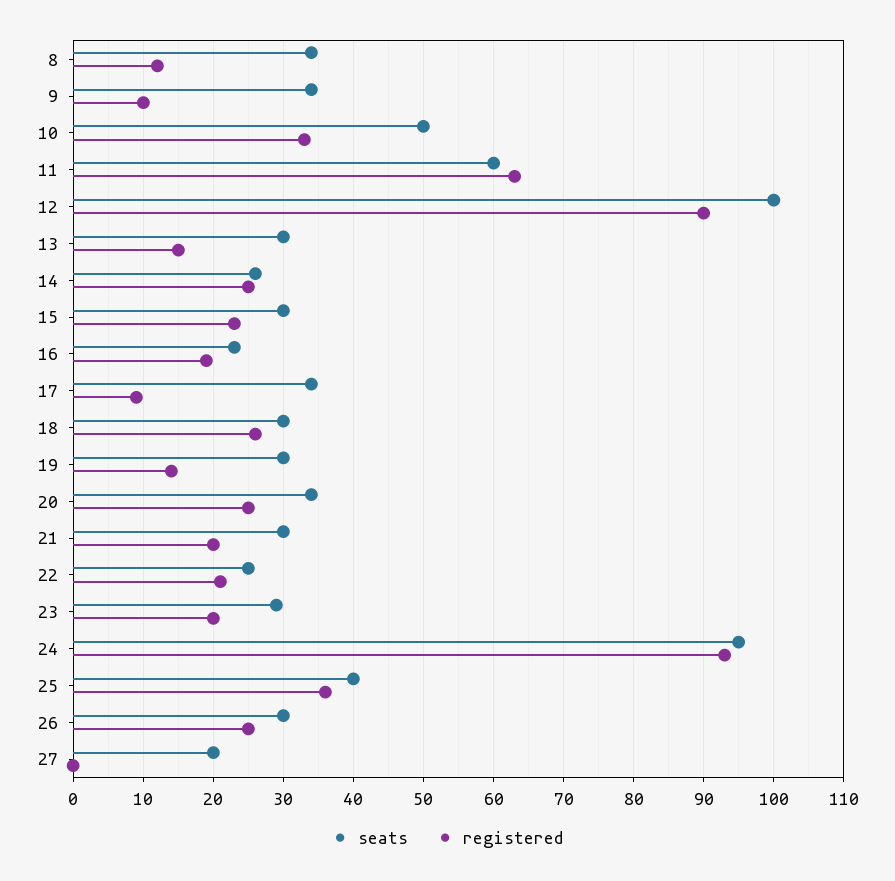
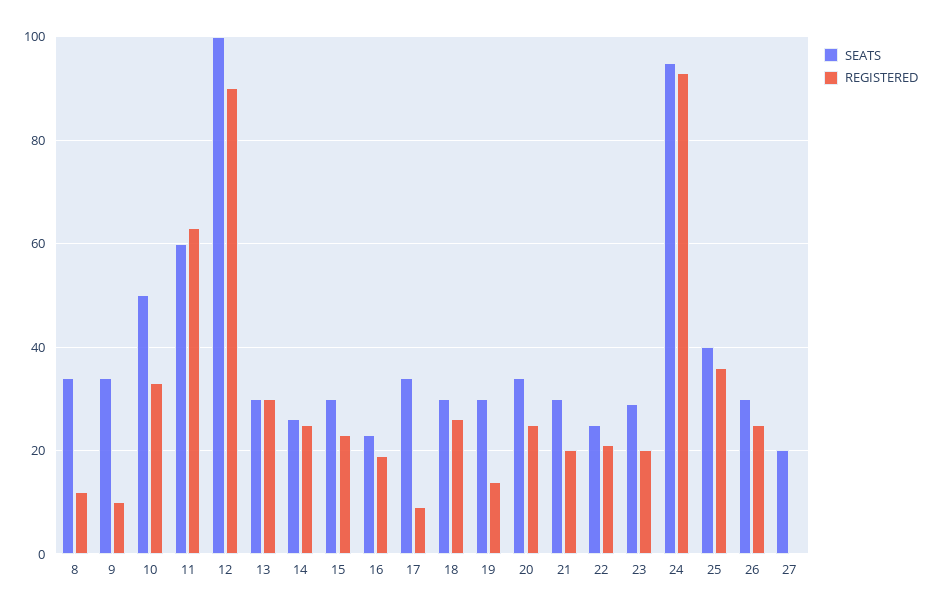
  {
    "seats": {
      "8": 34,
      "9": 34,
      "10": 50,
      "11": 60,
      "12": 100,
      "13": 30,
      "14": 26,
      "15": 30,
      "16": 23,
      "17": 34,
      "18": 30,
      "19": 30,
      "20": 34,
      "21": 30,
      "22": 25,
      "23": 29,
      "24": 95,
      "25": 40,
      "26": 30,
      "27": 20
    },
    "registered": {
      "8": 12,
      "9": 10,
      "10": 33,
      "11": 63,
      "12": 90,
-     "13": 15,
+     "13": 30,
      "14": 25,
      "15": 23,
      "16": 19,
      "17": 9,
      "18": 26,
      "19": 14,
      "20": 25,
      "21": 20,
      "22": 21,
      "23": 20,
      "24": 93,
      "25": 36,
      "26": 25,
      "27": 0
    }
  }

